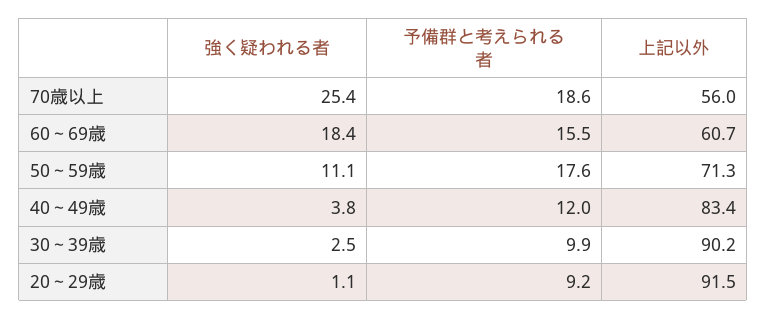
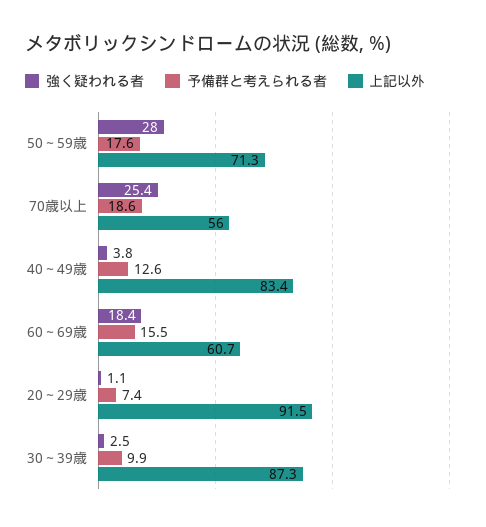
  {
    "強く疑われる者": {
      "70歳以上": 25.4,
      "60～69歳": 18.4,
-     "50～59歳": 11.1,
+     "50～59歳": 28,
      "40～49歳": 3.8,
      "30～39歳": 2.5,
      "20～29歳": 1.1
    },
    "予備群と考えられる者": {
      "70歳以上": 18.6,
      "60～69歳": 15.5,
      "50～59歳": 17.6,
-     "40～49歳": 12,
+     "40～49歳": 12.6,
      "30～39歳": 9.9,
-     "20～29歳": 9.2
+     "20～29歳": 7.4
    },
    "上記以外": {
      "70歳以上": 56,
      "60～69歳": 60.7,
      "50～59歳": 71.3,
      "40～49歳": 83.4,
-     "30～39歳": 90.2,
+     "30～39歳": 87.3,
      "20～29歳": 91.5
    }
  }

